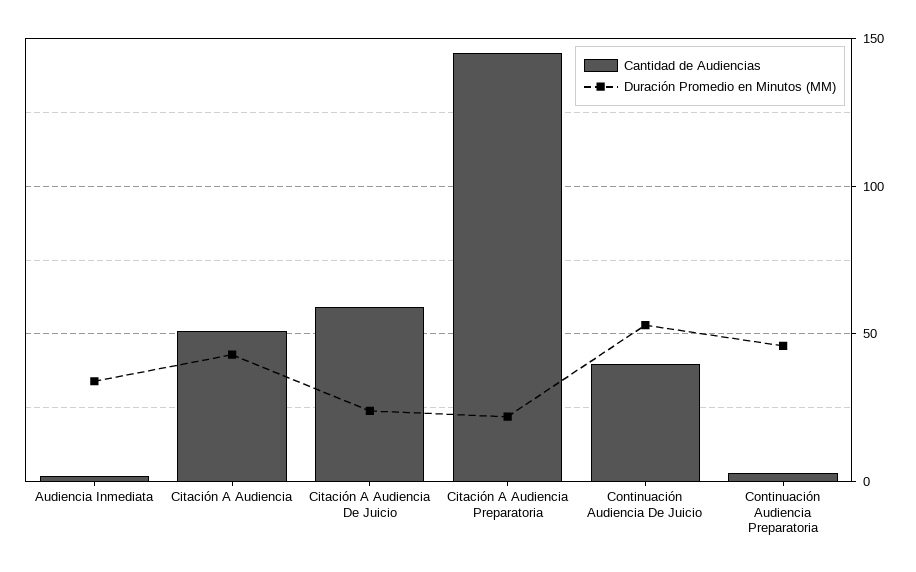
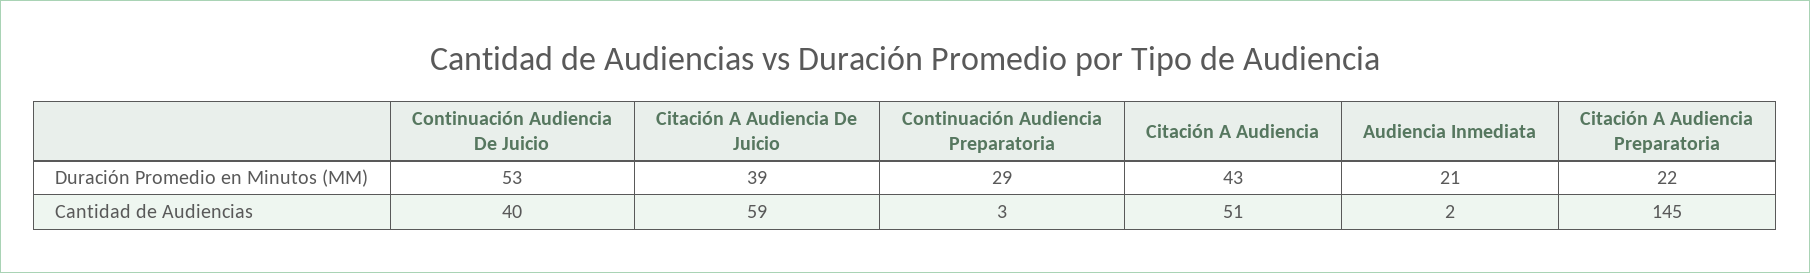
  {
    "Cantidad de Audiencias": {
      "Audiencia Inmediata": 2,
      "Citación A Audiencia": 51,
      "Citación A Audiencia De Juicio": 59,
      "Citación A Audiencia Preparatoria": 145,
      "Continuación Audiencia De Juicio": 40,
      "Continuación Audiencia Preparatoria": 3
    },
    "Duración Promedio en Minutos (MM)": {
-     "Audiencia Inmediata": 35,
+     "Audiencia Inmediata": 21,
      "Citación A Audiencia": 43,
-     "Citación A Audiencia De Juicio": 25,
+     "Citación A Audiencia De Juicio": 39,
      "Citación A Audiencia Preparatoria": 22,
      "Continuación Audiencia De Juicio": 53,
-     "Continuación Audiencia Preparatoria": 45
+     "Continuación Audiencia Preparatoria": 29
    }
  }

